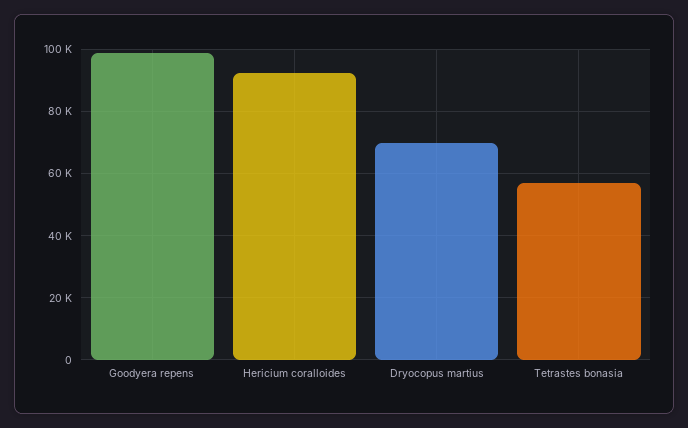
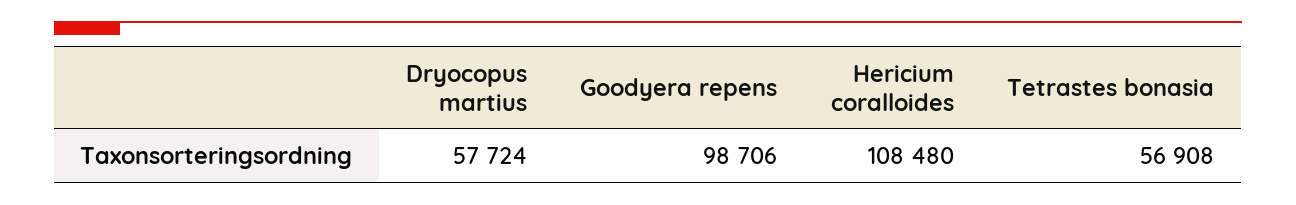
  {
    "Goodyera repens": 98706,
-   "Hericium coralloides": 92000,
+   "Hericium coralloides": 108480,
-   "Dryocopus martius": 70000,
+   "Dryocopus martius": 57724,
    "Tetrastes bonasia": 56908
  }

